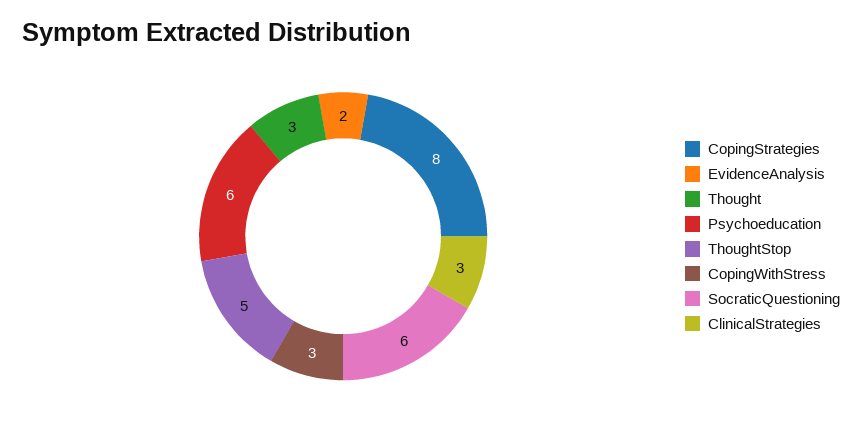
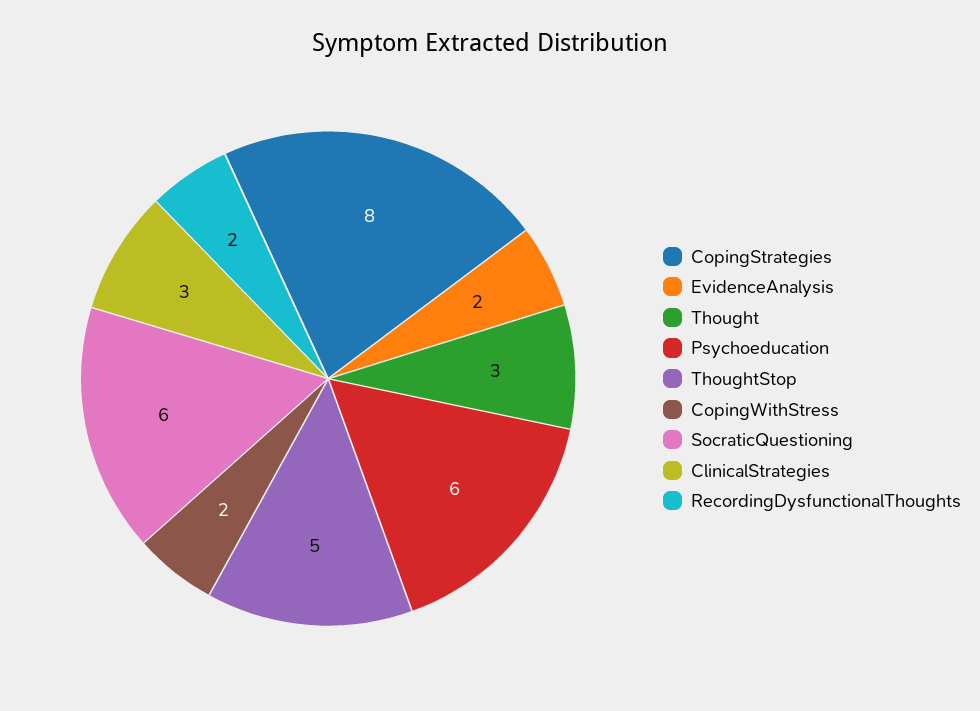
  {
    "CopingStrategies": 8,
    "EvidenceAnalysis": 2,
    "Thought": 3,
    "Psychoeducation": 6,
    "ThoughtStop": 5,
-   "CopingWithStress": 3,
+   "CopingWithStress": 2,
    "SocraticQuestioning": 6,
-   "ClinicalStrategies": 3
+   "ClinicalStrategies": 3,
+   "RecordingDysfunctionalThoughts": 2
  }

